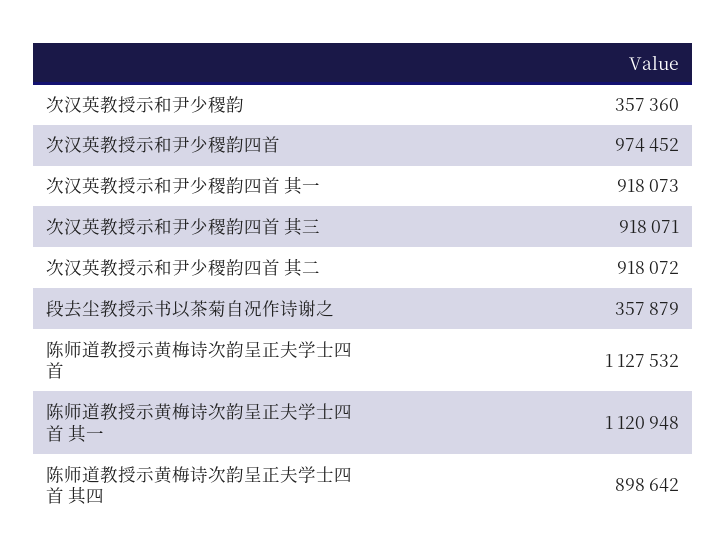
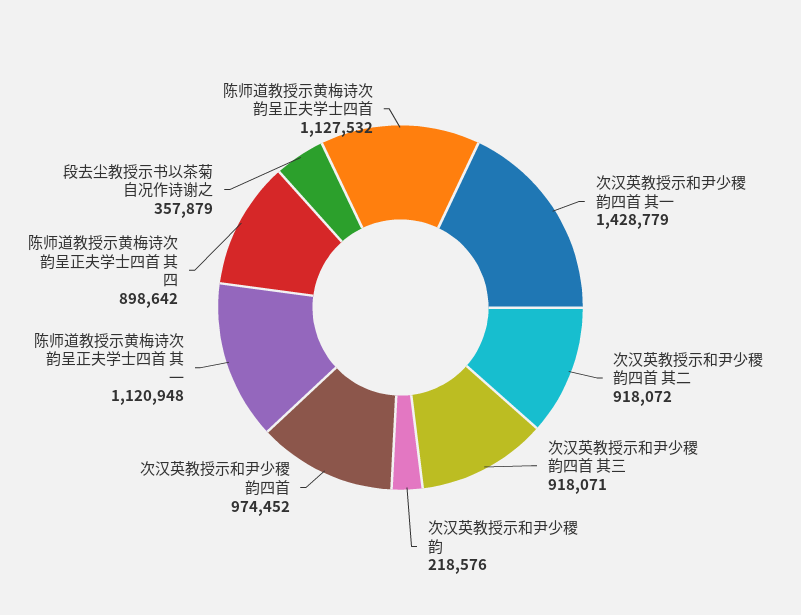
  {
-   "次汉英教授示和尹少稷韵": 357360,
+   "次汉英教授示和尹少稷韵": 218576,
    "次汉英教授示和尹少稷韵四首": 974452,
-   "次汉英教授示和尹少稷韵四首 其一": 918073,
+   "次汉英教授示和尹少稷韵四首 其一": 1428779,
    "次汉英教授示和尹少稷韵四首 其三": 918071,
    "次汉英教授示和尹少稷韵四首 其二": 918072,
    "段去尘教授示书以茶菊自况作诗谢之": 357879,
    "陈师道教授示黄梅诗次韵呈正夫学士四首": 1127532,
    "陈师道教授示黄梅诗次韵呈正夫学士四首 其一": 1120948,
    "陈师道教授示黄梅诗次韵呈正夫学士四首 其四": 898642
  }

